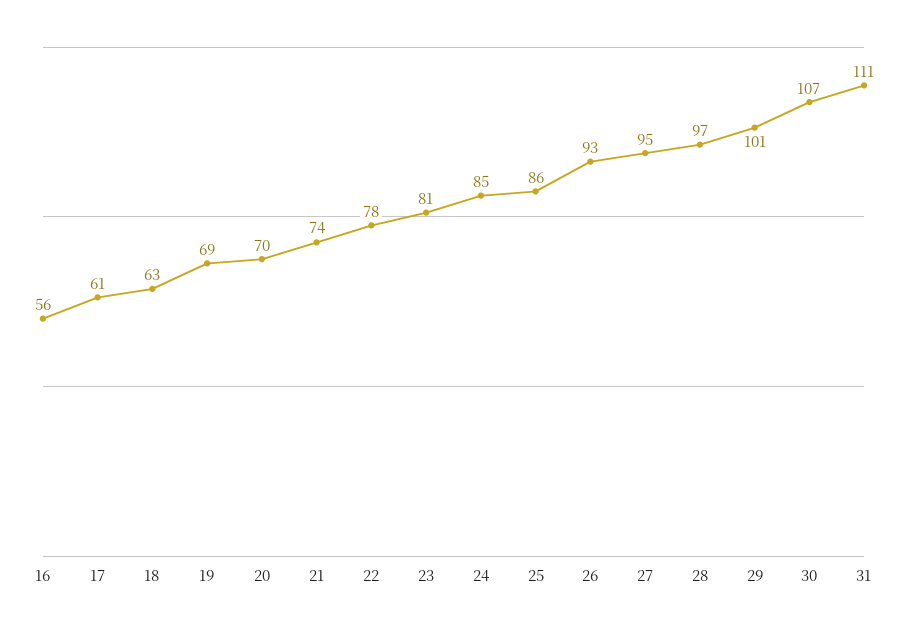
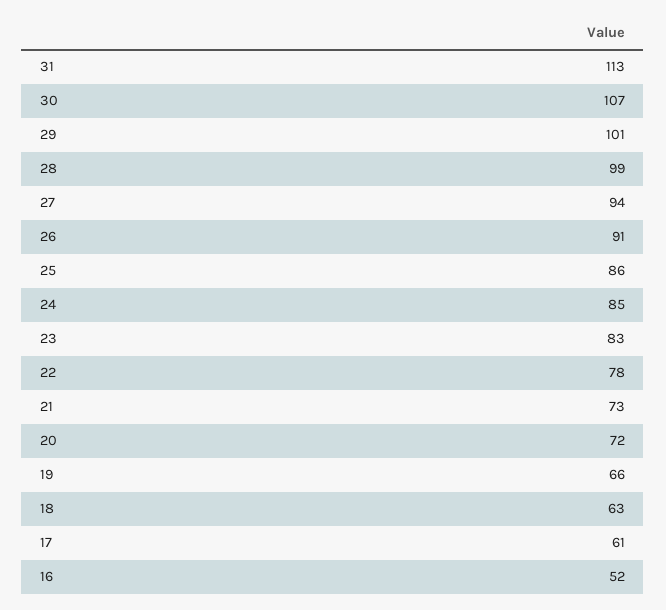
  {
-   "16": 56,
+   "16": 52,
    "17": 61,
    "18": 63,
-   "19": 69,
+   "19": 66,
-   "20": 70,
+   "20": 72,
-   "21": 74,
+   "21": 73,
    "22": 78,
-   "23": 81,
+   "23": 83,
    "24": 85,
    "25": 86,
-   "26": 93,
+   "26": 91,
-   "27": 95,
+   "27": 94,
-   "28": 97,
+   "28": 99,
    "29": 101,
    "30": 107,
-   "31": 111
+   "31": 113
  }

